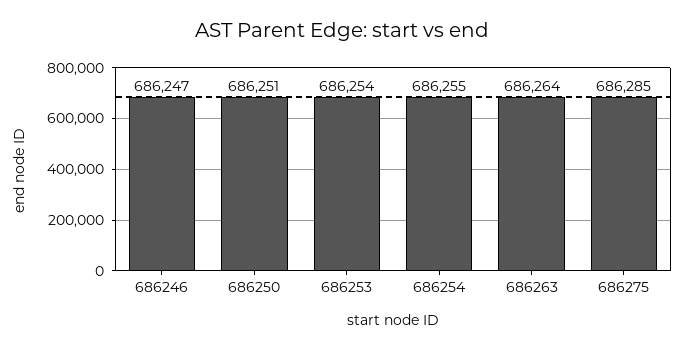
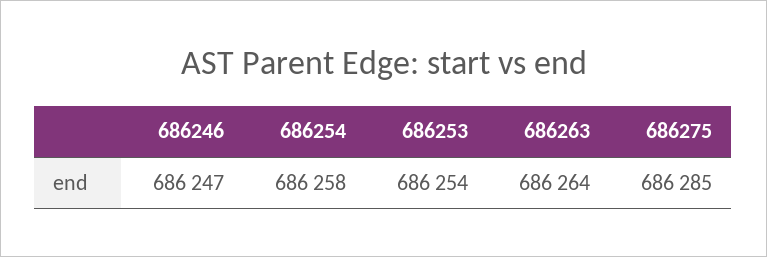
  {
    "686246": 686247,
-   "686250": 686251,
    "686253": 686254,
-   "686254": 686255,
+   "686254": 686258,
    "686263": 686264,
    "686275": 686285
  }

